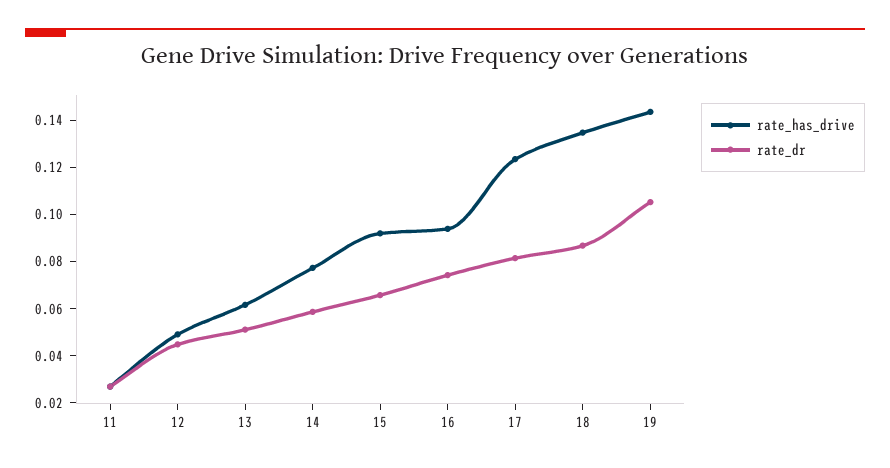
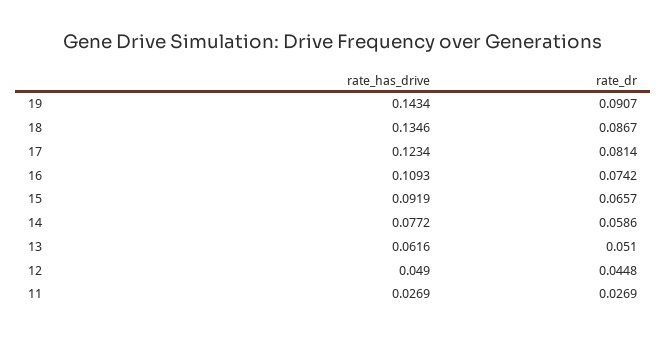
  {
    "rate_has_drive": {
      "11": 0.0269,
      "12": 0.049,
      "13": 0.0616,
      "14": 0.0772,
      "15": 0.0919,
-     "16": 0.095,
+     "16": 0.1093,
      "17": 0.1234,
      "18": 0.1346,
      "19": 0.1434
    },
    "rate_dr": {
      "11": 0.0269,
      "12": 0.0448,
      "13": 0.051,
      "14": 0.0586,
      "15": 0.0657,
      "16": 0.0742,
      "17": 0.0814,
      "18": 0.0867,
-     "19": 0.105
+     "19": 0.0907
    }
  }

